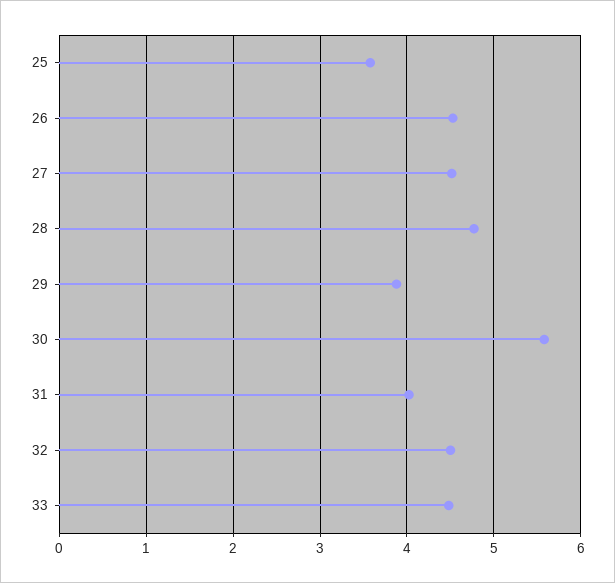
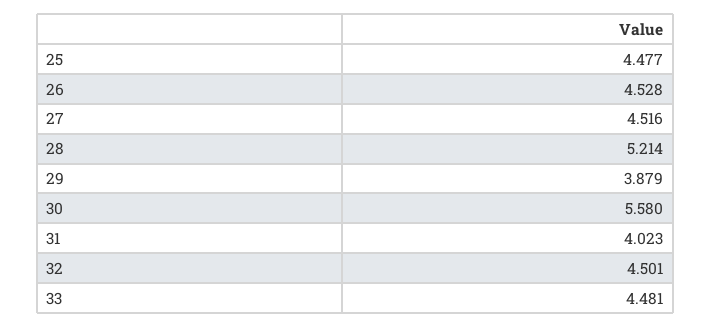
  {
-   "25": 3.6,
+   "25": 4.477,
    "26": 4.528,
    "27": 4.516,
-   "28": 4.8,
+   "28": 5.214,
    "29": 3.879,
    "30": 5.58,
    "31": 4.023,
    "32": 4.501,
    "33": 4.481
  }

